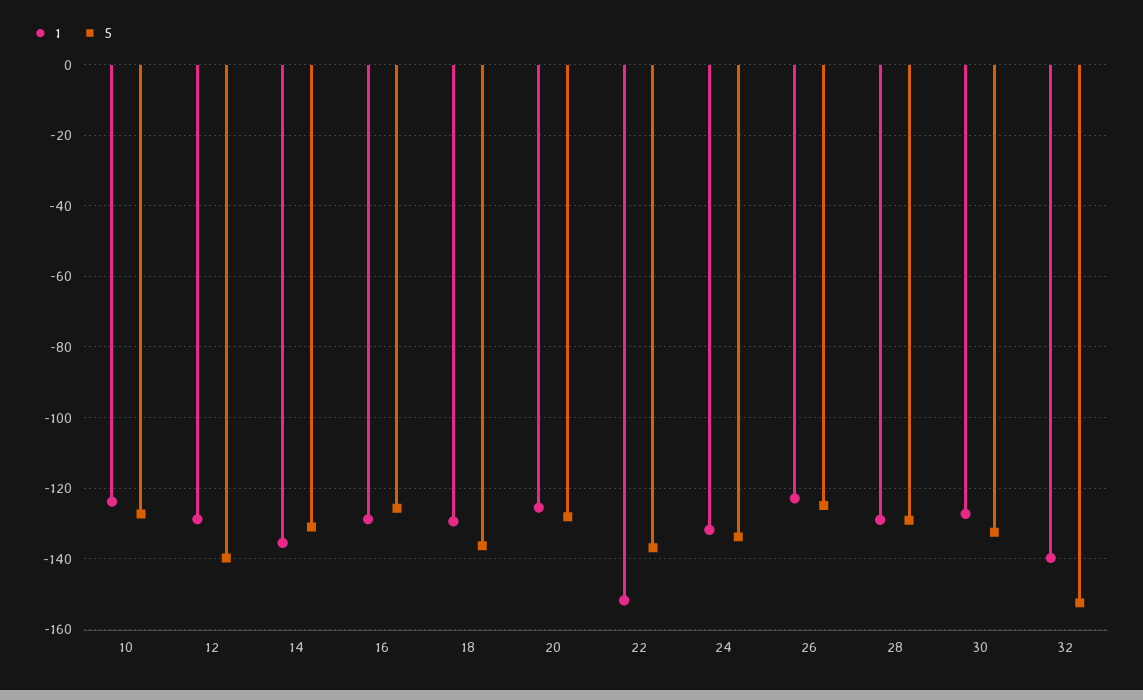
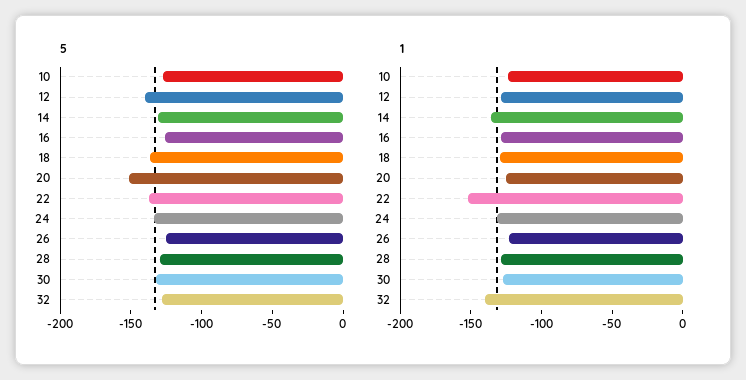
  {
    "1": {
      "10": -124,
      "12": -128,
      "14": -136,
      "16": -128,
      "18": -130,
      "20": -126,
      "22": -152,
      "24": -132,
      "26": -122,
      "28": -130,
      "30": -128,
      "32": -140
    },
    "5": {
      "10": -128,
      "12": -140,
      "14": -132,
      "16": -126,
      "18": -136,
-     "20": -128,
+     "20": -150,
      "22": -136,
      "24": -134,
      "26": -124,
      "28": -130,
      "30": -132,
-     "32": -152
+     "32": -130
    }
  }

